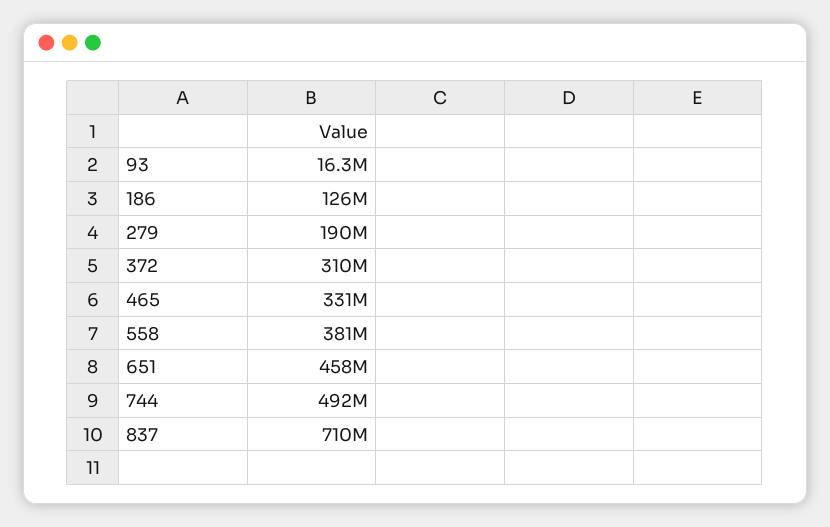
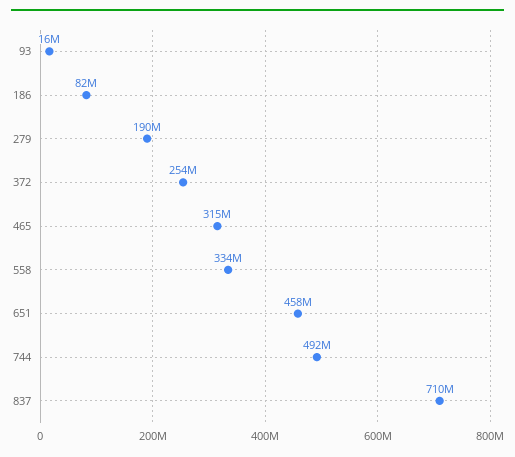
  {
    "93": 16300000,
-   "186": 126000000,
+   "186": 82000000,
    "279": 190000000,
-   "372": 310000000,
+   "372": 254000000,
-   "465": 331000000,
+   "465": 315000000,
-   "558": 381000000,
+   "558": 334000000,
    "651": 458000000,
    "744": 492000000,
    "837": 710000000
  }

